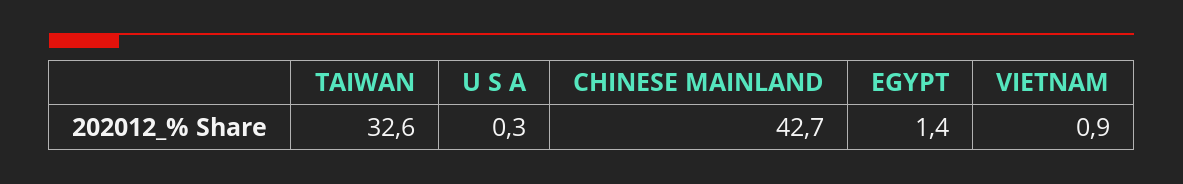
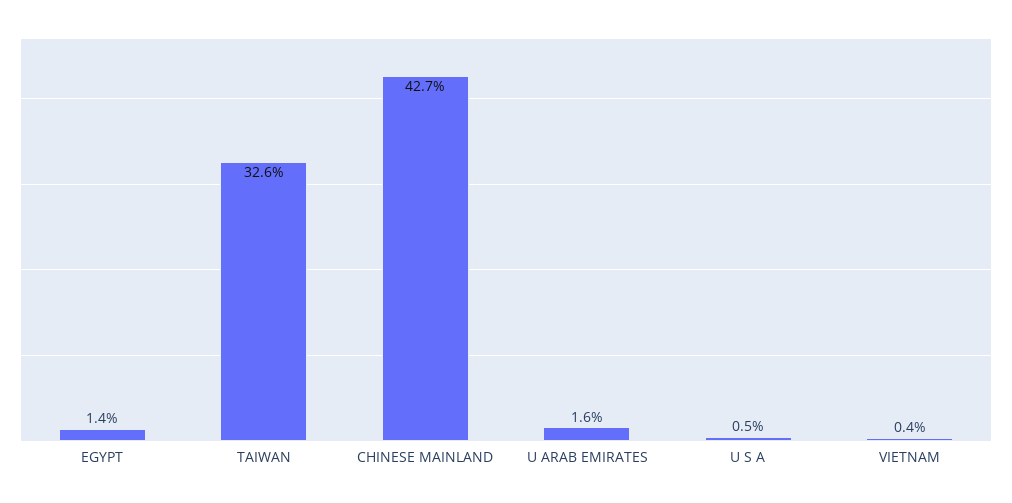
  {
    "TAIWAN": 32.6,
-   "U S A": 0.3,
+   "U S A": 0.5,
    "CHINESE MAINLAND": 42.7,
    "EGYPT": 1.4,
-   "VIETNAM": 0.9
+   "VIETNAM": 0.4,
+   "U ARAB EMIRATES": 1.6
  }

